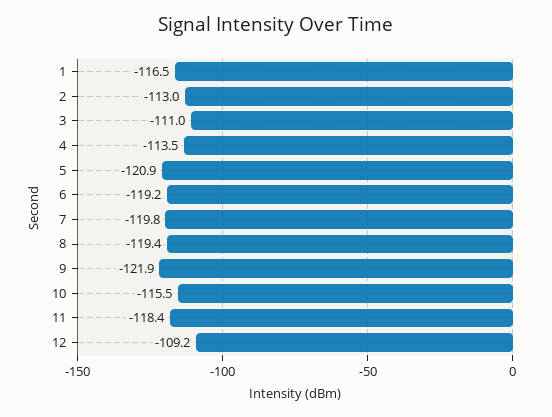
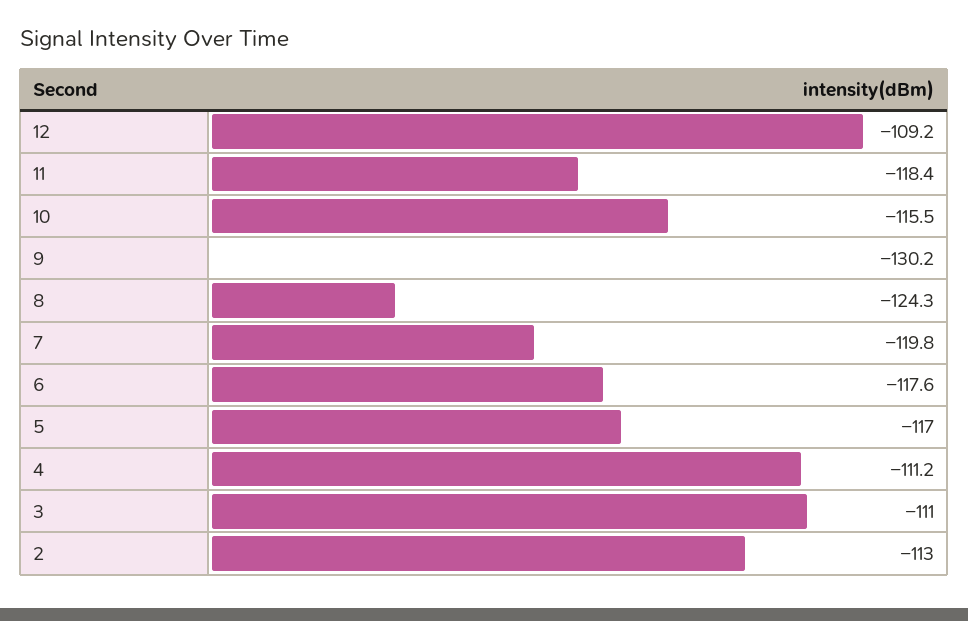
  {
-   "1": -116.5,
    "2": -113,
    "3": -111,
-   "4": -113.5,
+   "4": -111.2,
-   "5": -120.9,
+   "5": -117,
-   "6": -119.2,
+   "6": -117.6,
    "7": -119.8,
-   "8": -119.4,
+   "8": -124.3,
-   "9": -121.9,
+   "9": -130.2,
    "10": -115.5,
    "11": -118.4,
    "12": -109.2
  }

